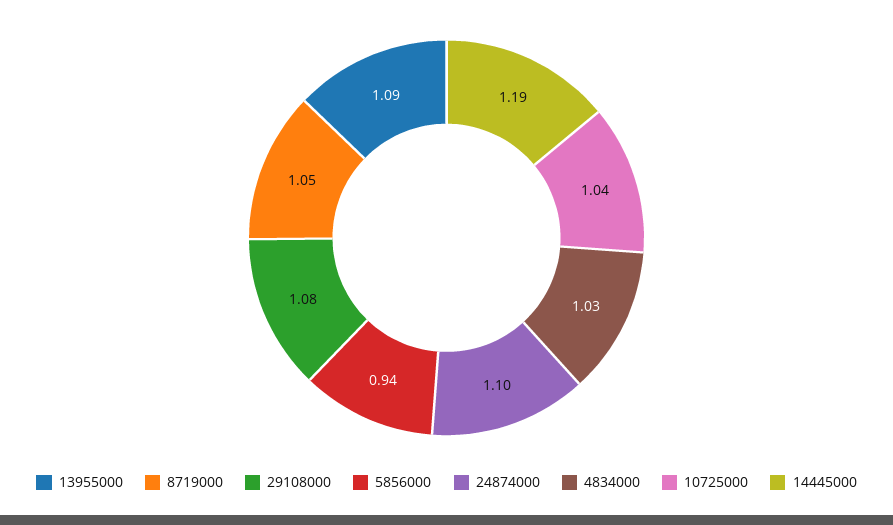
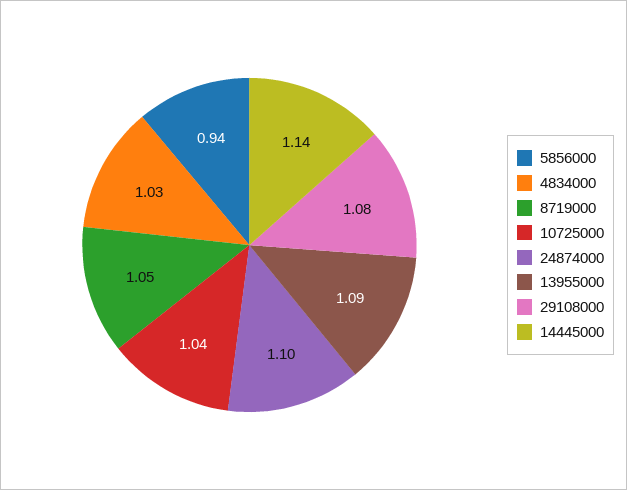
  {
    "13955000": 1.09,
    "8719000": 1.05,
    "29108000": 1.08,
    "5856000": 0.94,
    "24874000": 1.1,
    "4834000": 1.03,
    "10725000": 1.04,
-   "14445000": 1.19
+   "14445000": 1.14
  }

